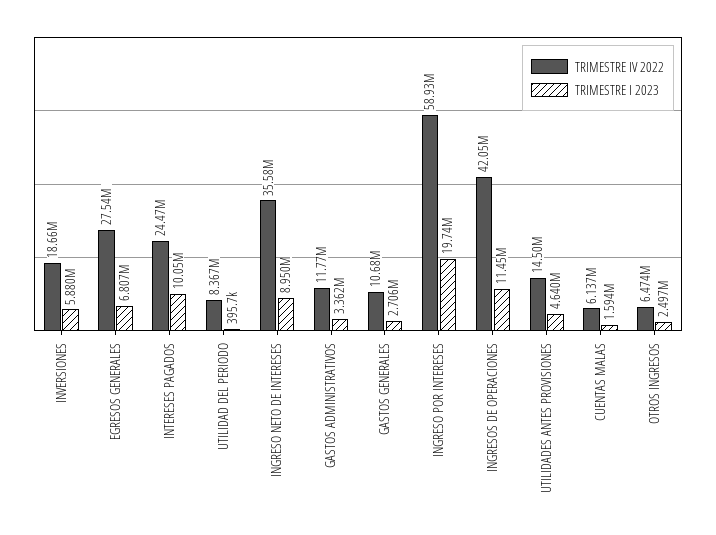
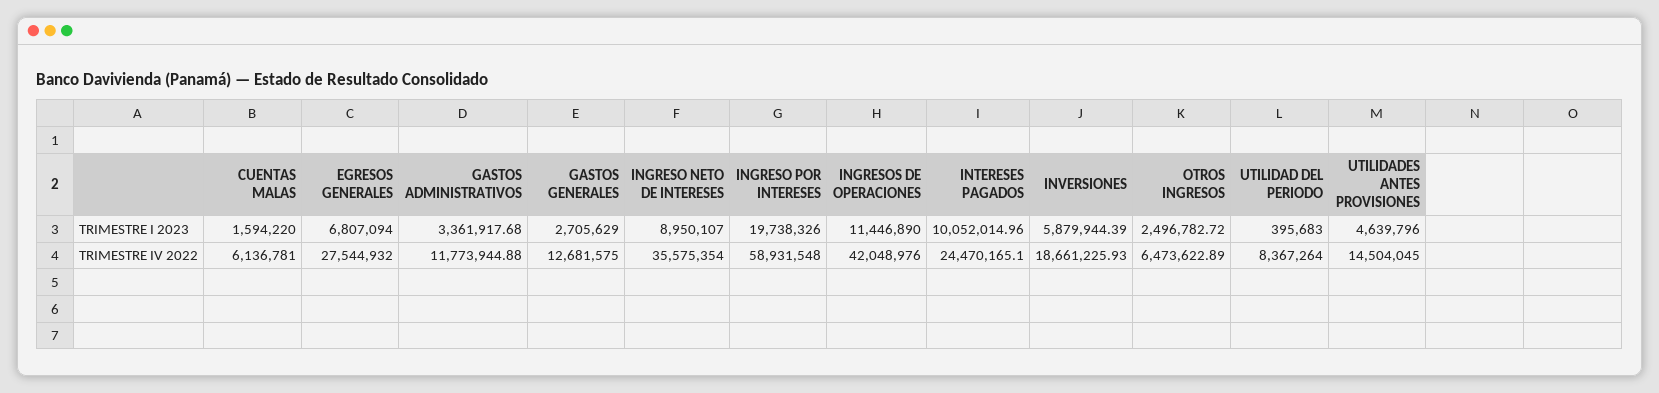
  {
    "TRIMESTRE IV 2022": {
      "INVERSIONES": 18661225.93,
      "EGRESOS GENERALES": 27544932,
      "INTERESES PAGADOS": 24470165.1,
      "UTILIDAD DEL PERIODO": 8367264,
      "INGRESO NETO DE INTERESES": 35575354,
      "GASTOS ADMINISTRATIVOS": 11773944.88,
-     "GASTOS GENERALES": 10680000,
+     "GASTOS GENERALES": 12681575,
      "INGRESO POR INTERESES": 58931548,
      "INGRESOS DE OPERACIONES": 42048976,
      "UTILIDADES ANTES PROVISIONES": 14504045,
      "CUENTAS MALAS": 6136781,
      "OTROS INGRESOS": 6473622.89
    },
    "TRIMESTRE I 2023": {
      "INVERSIONES": 5879944.39,
      "EGRESOS GENERALES": 6807094,
      "INTERESES PAGADOS": 10052014.96,
      "UTILIDAD DEL PERIODO": 395683,
      "INGRESO NETO DE INTERESES": 8950107,
      "GASTOS ADMINISTRATIVOS": 3361917.68,
      "GASTOS GENERALES": 2705629,
      "INGRESO POR INTERESES": 19738326,
      "INGRESOS DE OPERACIONES": 11446890,
      "UTILIDADES ANTES PROVISIONES": 4639796,
      "CUENTAS MALAS": 1594220,
      "OTROS INGRESOS": 2496782.72
    }
  }

